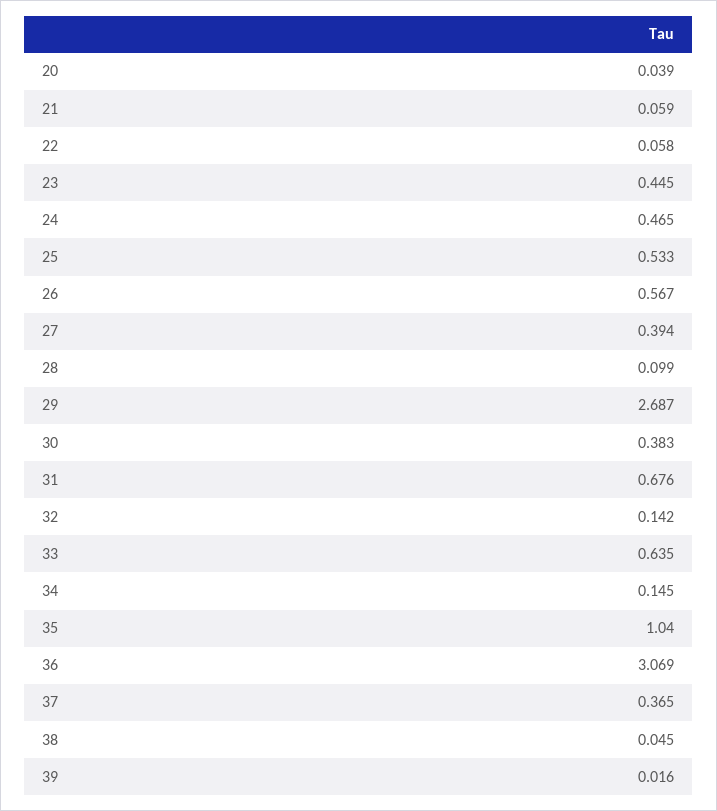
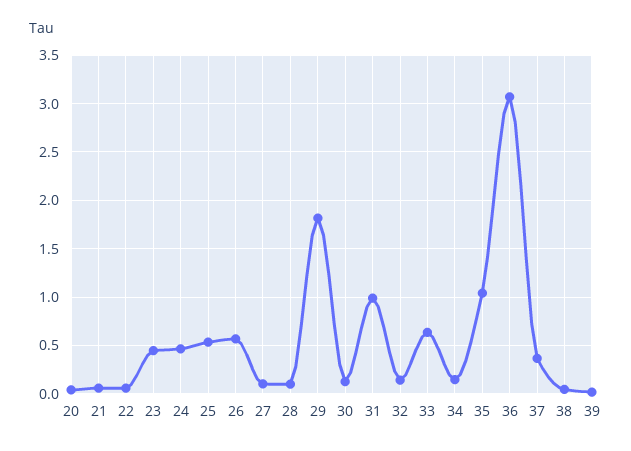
  {
    "20": 0.039,
    "21": 0.059,
    "22": 0.058,
    "23": 0.445,
    "24": 0.465,
    "25": 0.533,
    "26": 0.567,
-   "27": 0.394,
+   "27": 0.1,
    "28": 0.099,
-   "29": 2.687,
+   "29": 1.8,
-   "30": 0.383,
+   "30": 0.1,
-   "31": 0.676,
+   "31": 1,
    "32": 0.142,
    "33": 0.635,
    "34": 0.145,
    "35": 1.04,
    "36": 3.069,
    "37": 0.365,
    "38": 0.045,
    "39": 0.016
  }

